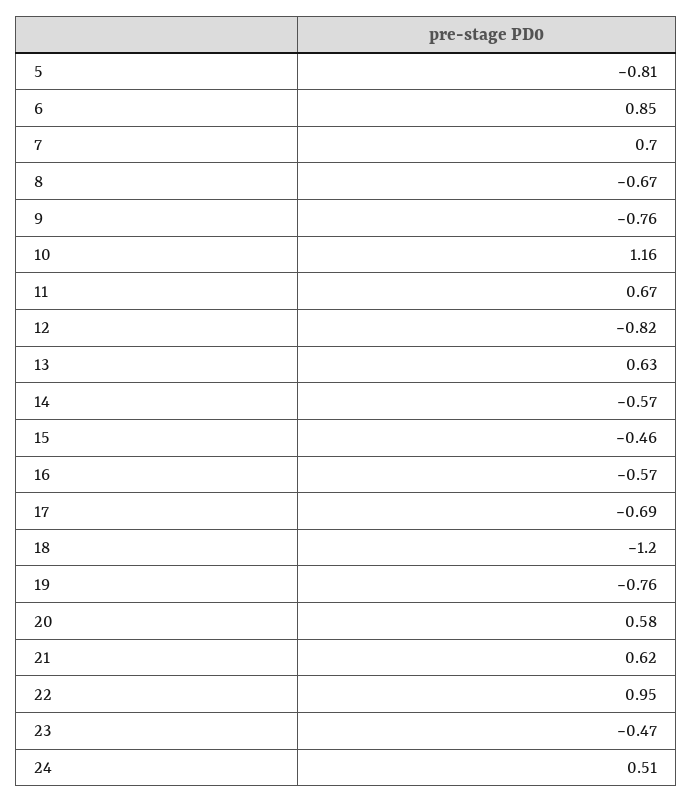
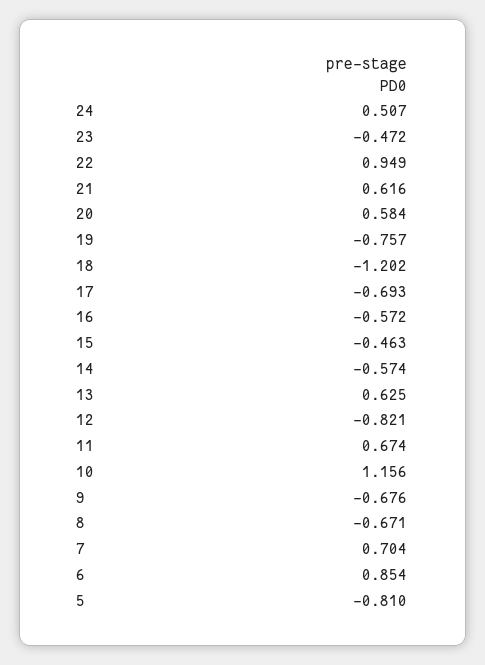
  {
    "5": -0.81,
    "6": 0.854,
    "7": 0.704,
    "8": -0.671,
-   "9": -0.76,
+   "9": -0.676,
    "10": 1.156,
    "11": 0.674,
    "12": -0.821,
    "13": 0.625,
    "14": -0.574,
    "15": -0.463,
    "16": -0.572,
    "17": -0.693,
    "18": -1.202,
    "19": -0.757,
    "20": 0.584,
    "21": 0.616,
    "22": 0.949,
    "23": -0.472,
    "24": 0.507
  }

